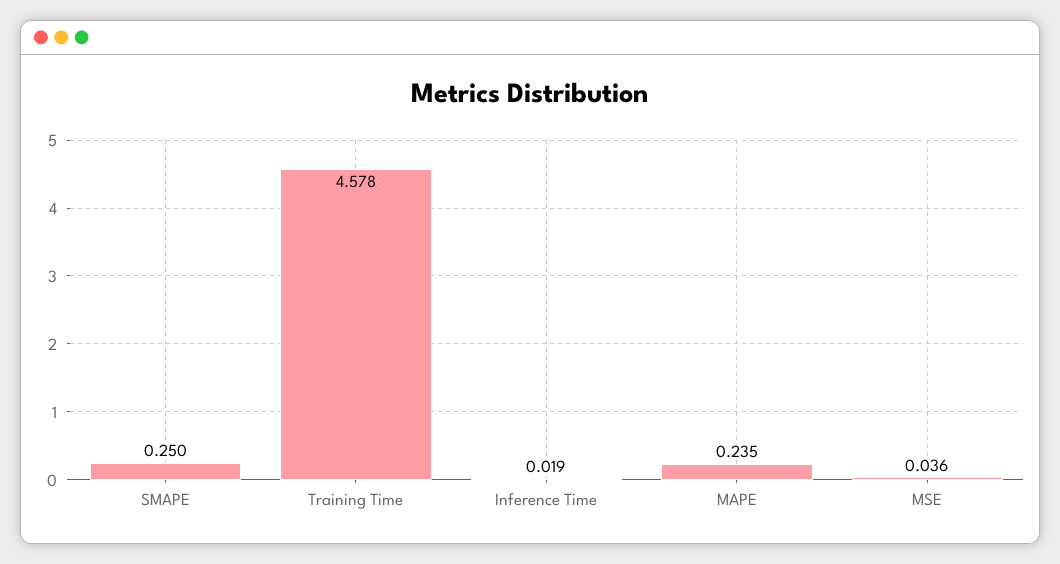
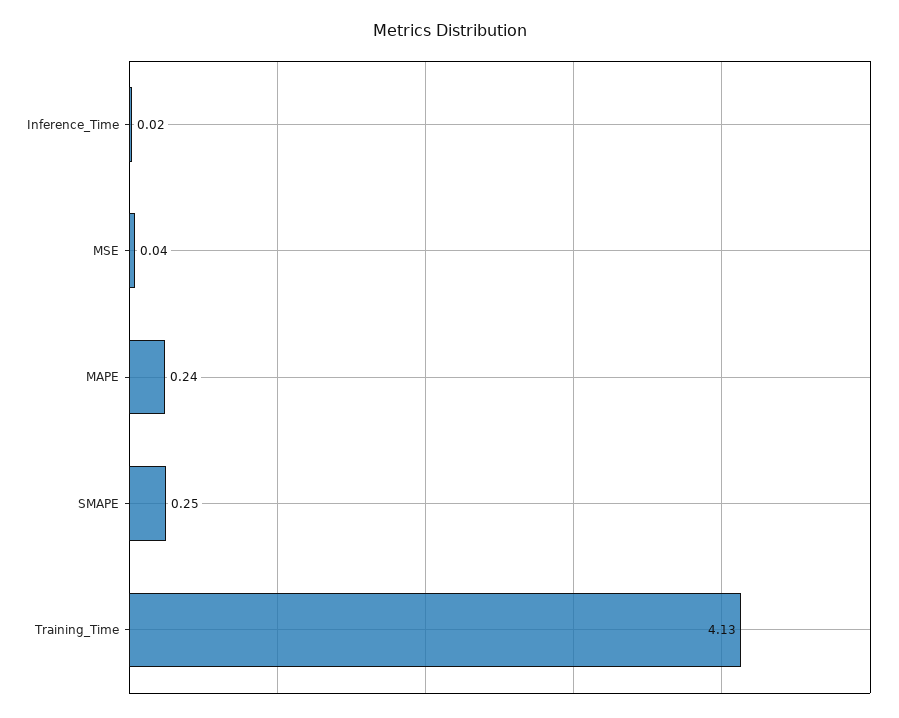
  {
    "SMAPE": 0.25,
-   "Training Time": 4.578,
+   "Training Time": 4.13,
    "Inference Time": 0.019,
    "MAPE": 0.235,
    "MSE": 0.036
  }

